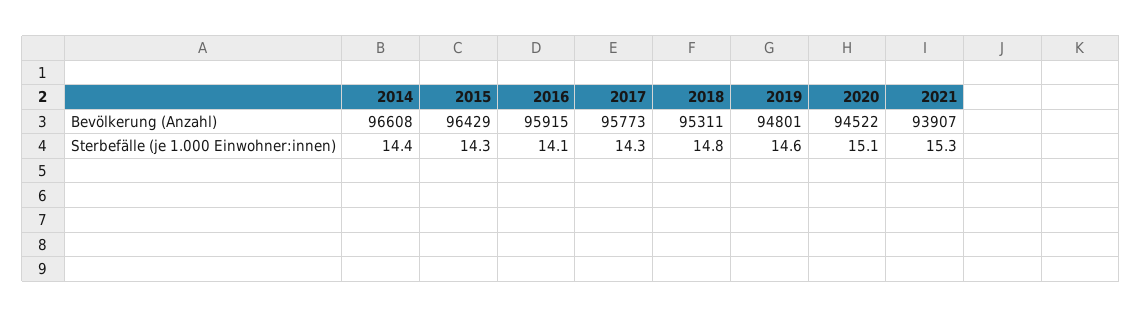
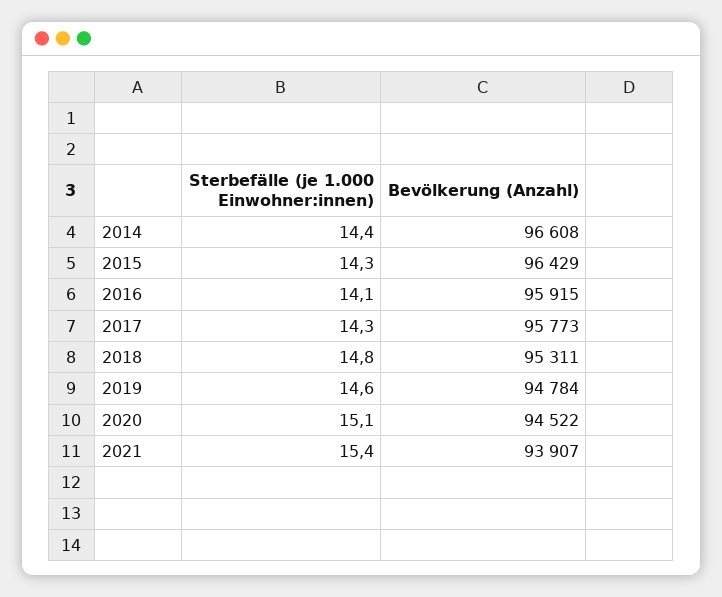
  {
    "2014": {
      "Bevölkerung (Anzahl)": 96608,
      "Sterbefälle (je 1.000 Einwohner:innen)": 14.4
    },
    "2015": {
      "Bevölkerung (Anzahl)": 96429,
      "Sterbefälle (je 1.000 Einwohner:innen)": 14.3
    },
    "2016": {
      "Bevölkerung (Anzahl)": 95915,
      "Sterbefälle (je 1.000 Einwohner:innen)": 14.1
    },
    "2017": {
      "Bevölkerung (Anzahl)": 95773,
      "Sterbefälle (je 1.000 Einwohner:innen)": 14.3
    },
    "2018": {
      "Bevölkerung (Anzahl)": 95311,
      "Sterbefälle (je 1.000 Einwohner:innen)": 14.8
    },
    "2019": {
-     "Bevölkerung (Anzahl)": 94801,
+     "Bevölkerung (Anzahl)": 94784,
      "Sterbefälle (je 1.000 Einwohner:innen)": 14.6
    },
    "2020": {
      "Bevölkerung (Anzahl)": 94522,
      "Sterbefälle (je 1.000 Einwohner:innen)": 15.1
    },
    "2021": {
      "Bevölkerung (Anzahl)": 93907,
-     "Sterbefälle (je 1.000 Einwohner:innen)": 15.3
+     "Sterbefälle (je 1.000 Einwohner:innen)": 15.4
    }
  }

